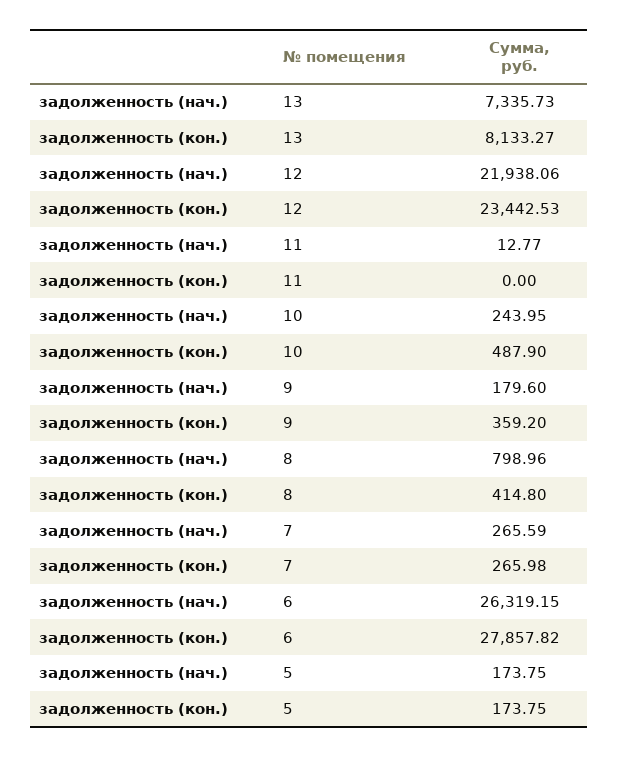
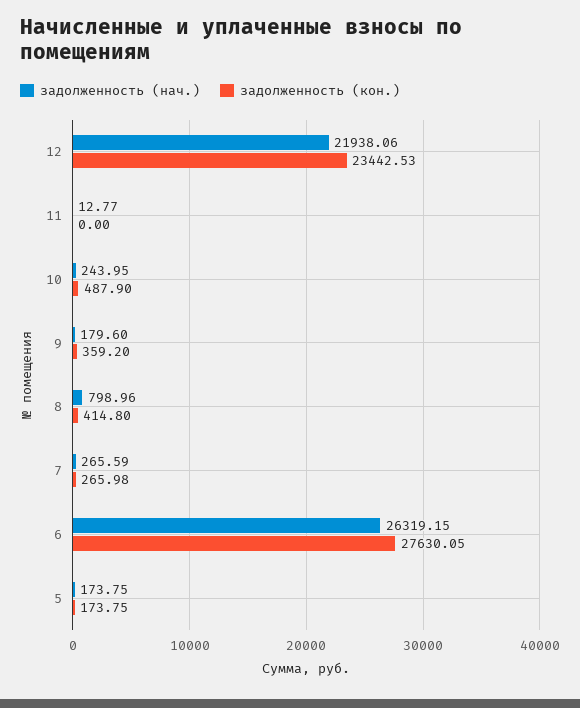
  {
    "задолженность (нач.)": {
-     "13": 7335.73,
      "12": 21938.06,
      "11": 12.77,
      "10": 243.95,
      "9": 179.6,
      "8": 798.96,
      "7": 265.59,
      "6": 26319.15,
      "5": 173.75
    },
    "задолженность (кон.)": {
-     "13": 8133.27,
      "12": 23442.53,
      "11": 0,
      "10": 487.9,
      "9": 359.2,
      "8": 414.8,
      "7": 265.98,
-     "6": 27857.82,
+     "6": 27630.05,
      "5": 173.75
    }
  }

